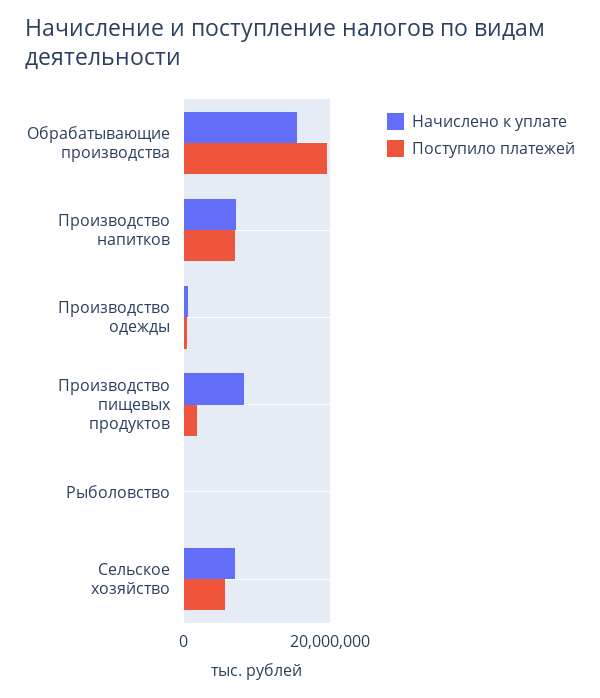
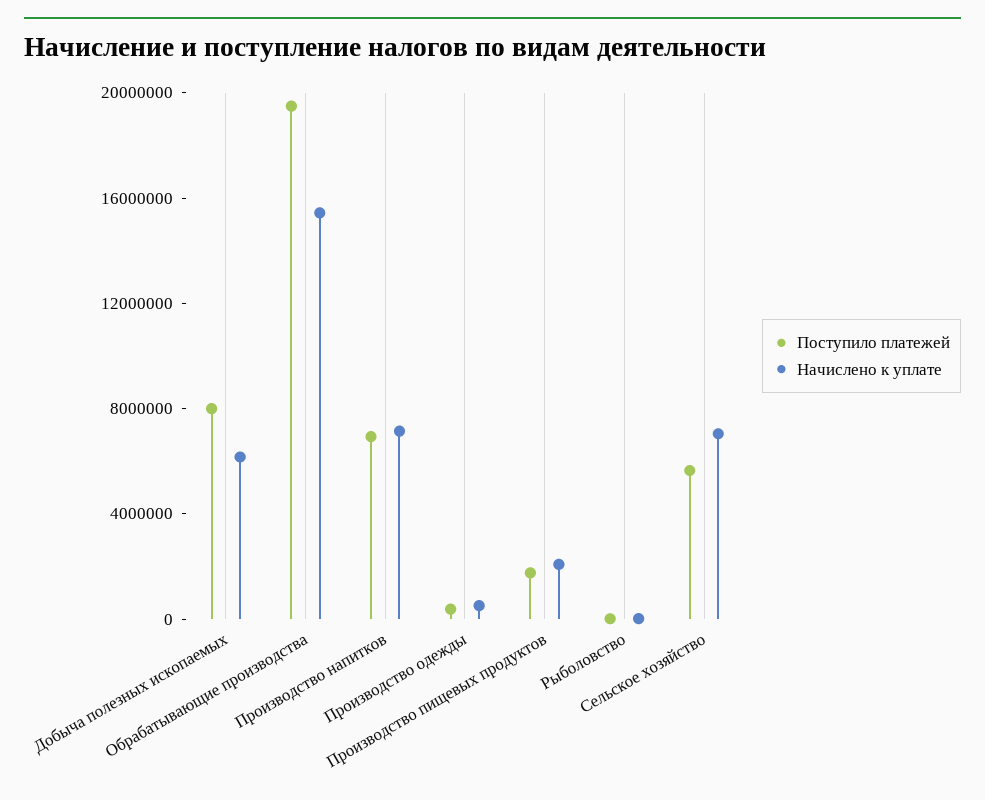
  {
    "Начислено к уплате": {
      "Обрабатывающие производства": 15000000,
      "Производство напитков": 7000000,
      "Производство одежды": 1000000,
-     "Производство пищевых продуктов": 8000000,
+     "Производство пищевых продуктов": 2000000,
      "Рыболовство": 0,
-     "Сельское хозяйство": 7000000
+     "Сельское хозяйство": 7000000,
+     "Добыча полезных ископаемых": 6000000
    },
    "Поступило платежей": {
      "Обрабатывающие производства": 19000000,
      "Производство напитков": 7000000,
      "Производство одежды": 0,
      "Производство пищевых продуктов": 2000000,
      "Рыболовство": 0,
-     "Сельское хозяйство": 6000000
+     "Сельское хозяйство": 6000000,
+     "Добыча полезных ископаемых": 8000000
    }
  }

